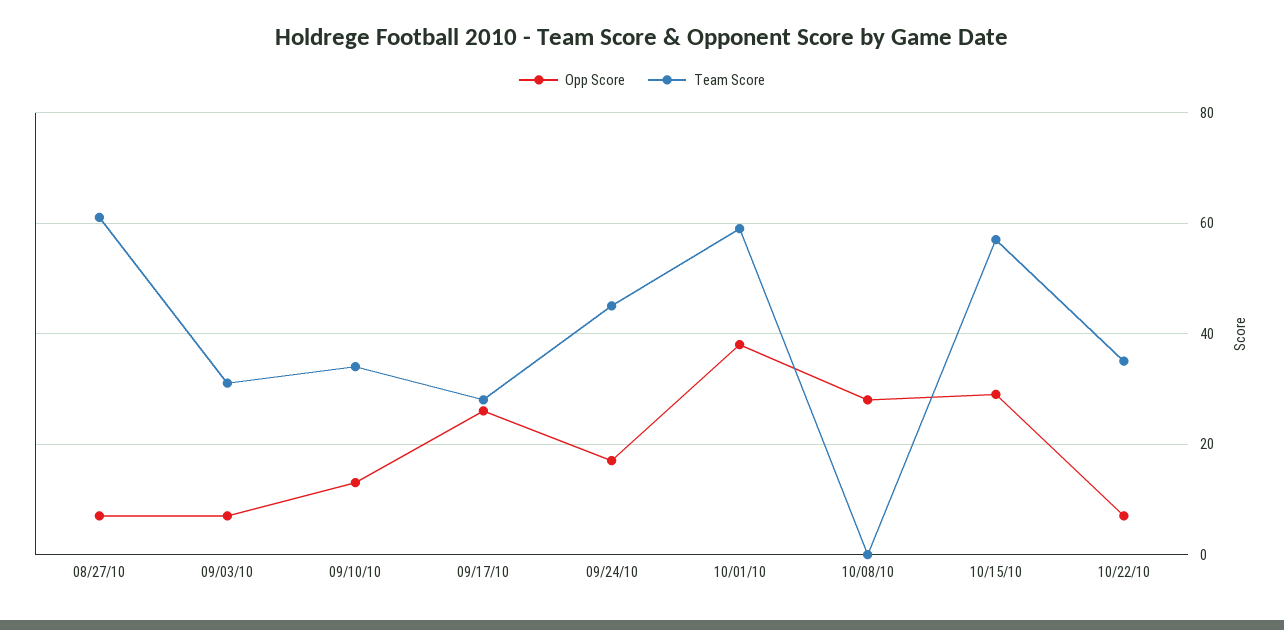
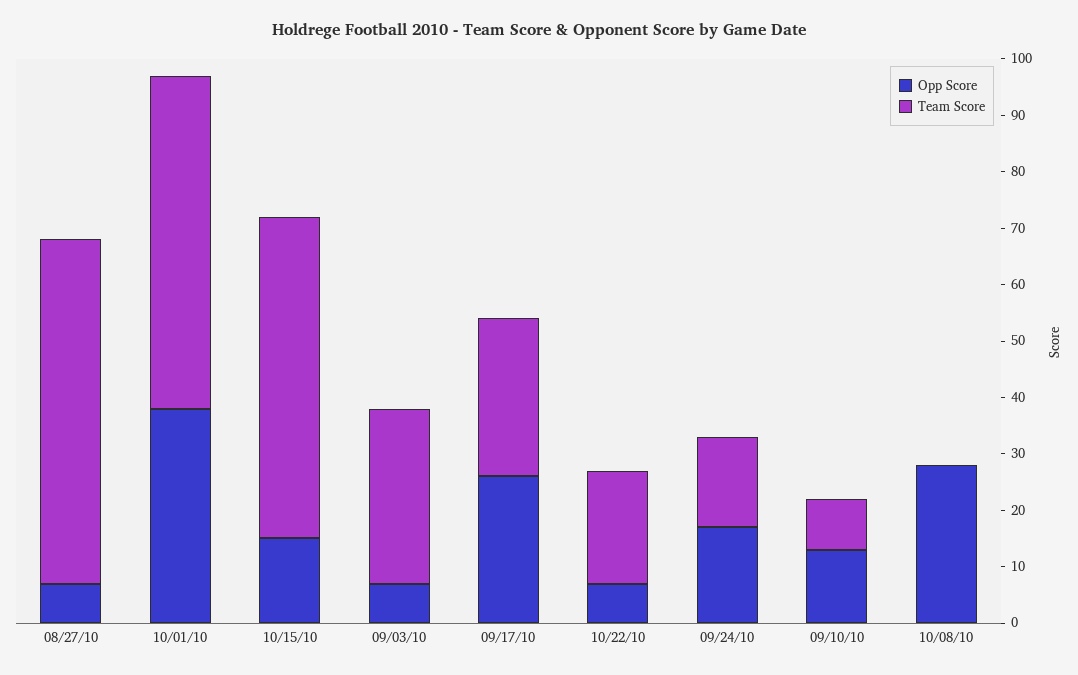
  {
    "Opp Score": {
      "08/27/10": 5,
      "09/03/10": 5,
      "09/10/10": 15,
      "09/17/10": 25,
      "09/24/10": 15,
      "10/01/10": 40,
      "10/08/10": 30,
-     "10/15/10": 30,
+     "10/15/10": 15,
      "10/22/10": 5
    },
    "Team Score": {
      "08/27/10": 60,
      "09/03/10": 30,
-     "09/10/10": 35,
+     "09/10/10": 10,
      "09/17/10": 30,
-     "09/24/10": 45,
+     "09/24/10": 15,
      "10/01/10": 60,
      "10/08/10": 0,
      "10/15/10": 55,
-     "10/22/10": 35
+     "10/22/10": 20
    }
  }

